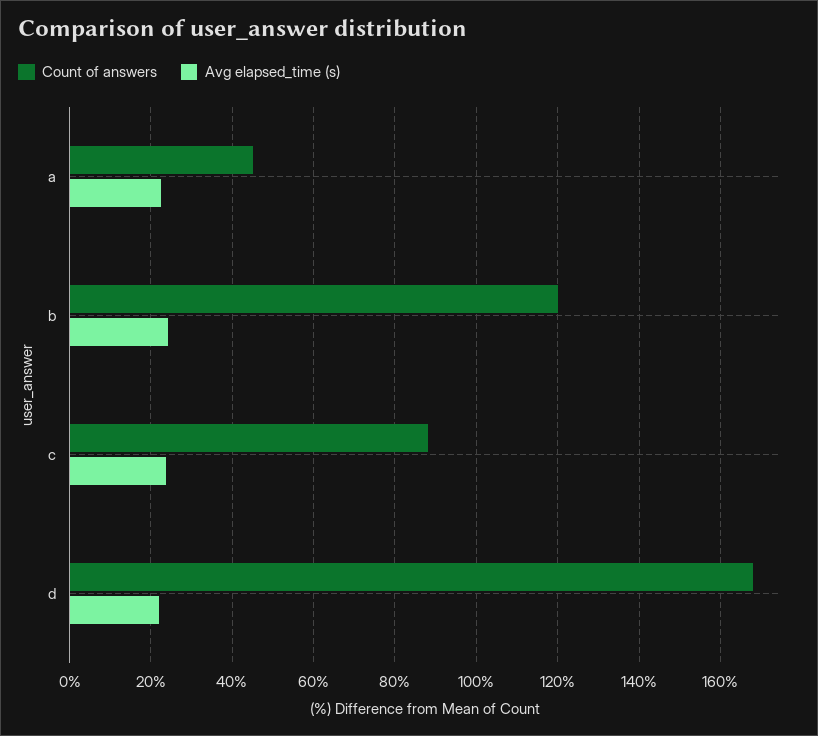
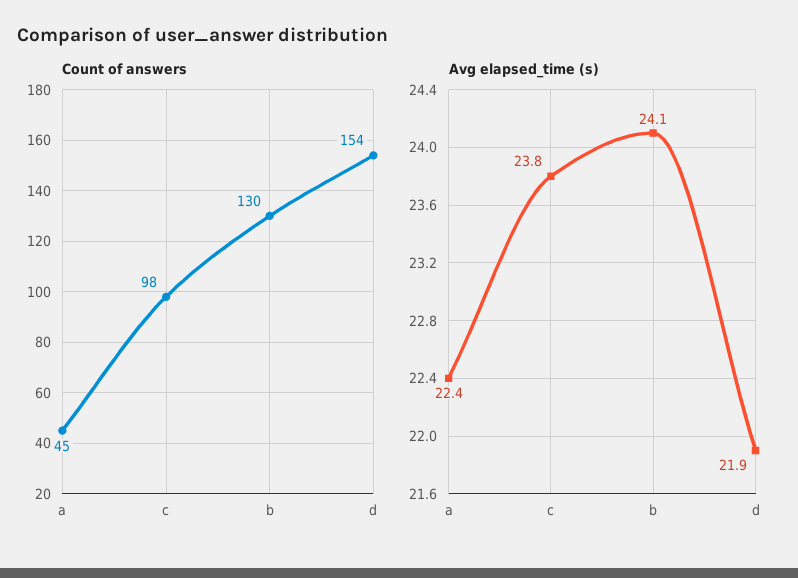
  {
    "Count of answers": {
      "a": 45,
-     "b": 120,
+     "b": 130,
-     "c": 88,
+     "c": 98,
-     "d": 168
+     "d": 154
    },
    "Avg elapsed_time (s)": {
      "a": 22.4,
      "b": 24.1,
      "c": 23.8,
      "d": 21.9
    }
  }

